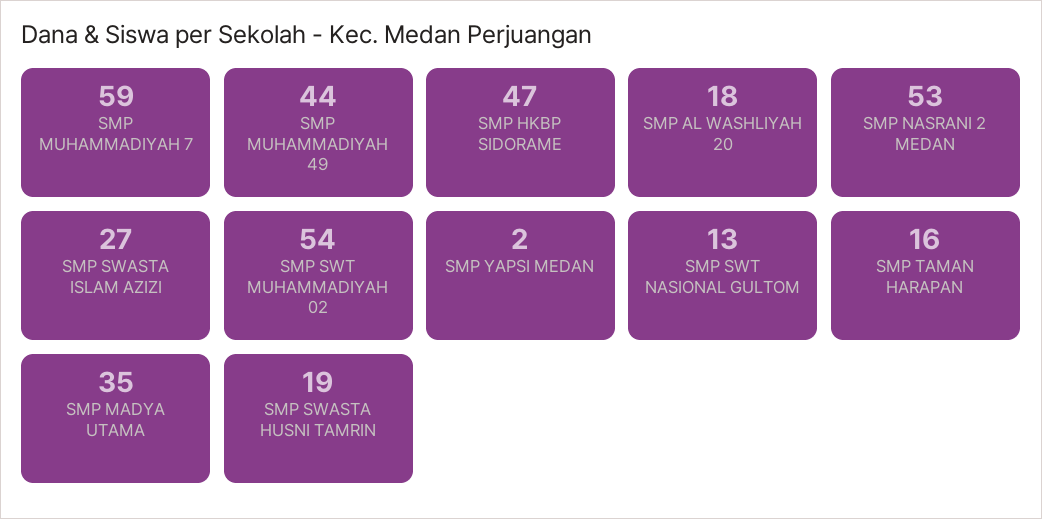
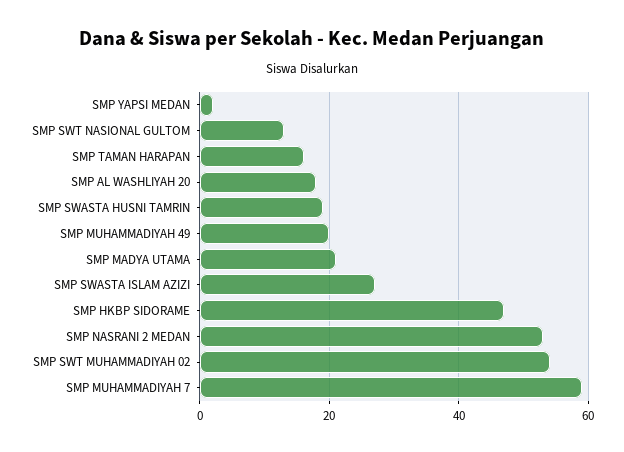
  {
    "SMP MUHAMMADIYAH 7": 59,
-   "SMP MUHAMMADIYAH 49": 44,
+   "SMP MUHAMMADIYAH 49": 20,
    "SMP HKBP SIDORAME": 47,
    "SMP AL WASHLIYAH 20": 18,
    "SMP NASRANI 2 MEDAN": 53,
    "SMP SWASTA ISLAM AZIZI": 27,
    "SMP SWT MUHAMMADIYAH 02": 54,
    "SMP YAPSI MEDAN": 2,
    "SMP SWT NASIONAL GULTOM": 13,
    "SMP TAMAN HARAPAN": 16,
-   "SMP MADYA UTAMA": 35,
+   "SMP MADYA UTAMA": 20,
    "SMP SWASTA HUSNI TAMRIN": 19
  }

